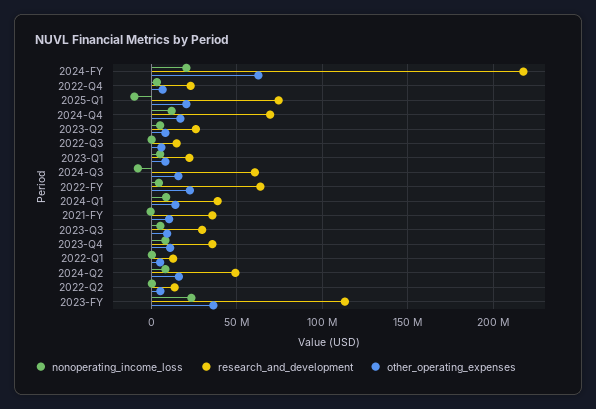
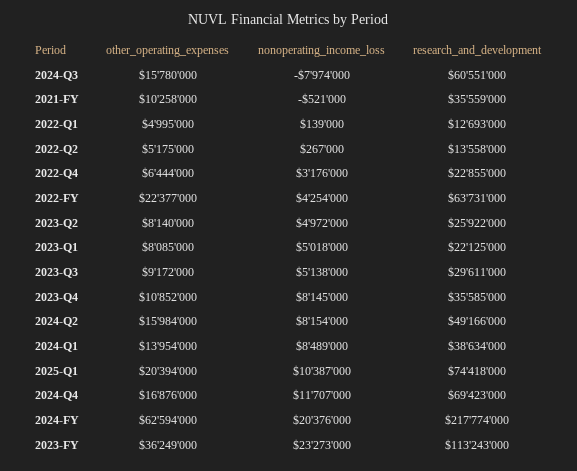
  {
    "nonoperating_income_loss": {
      "2024-FY": 20376000,
      "2022-Q4": 3176000,
-     "2025-Q1": -10000000,
+     "2025-Q1": 10387000,
      "2024-Q4": 11707000,
      "2023-Q2": 4972000,
-     "2022-Q3": 0,
      "2023-Q1": 5018000,
      "2024-Q3": -7974000,
      "2022-FY": 4254000,
      "2024-Q1": 8489000,
      "2021-FY": -521000,
      "2023-Q3": 5138000,
      "2023-Q4": 8145000,
      "2022-Q1": 139000,
      "2024-Q2": 8154000,
      "2022-Q2": 267000,
      "2023-FY": 23273000
    },
    "research_and_development": {
      "2024-FY": 217774000,
      "2022-Q4": 22855000,
      "2025-Q1": 74418000,
      "2024-Q4": 69423000,
      "2023-Q2": 25922000,
-     "2022-Q3": 15000000,
      "2023-Q1": 22125000,
      "2024-Q3": 60551000,
      "2022-FY": 63731000,
      "2024-Q1": 38634000,
      "2021-FY": 35559000,
      "2023-Q3": 29611000,
      "2023-Q4": 35585000,
      "2022-Q1": 12693000,
      "2024-Q2": 49166000,
      "2022-Q2": 13558000,
      "2023-FY": 113243000
    },
    "other_operating_expenses": {
      "2024-FY": 62594000,
      "2022-Q4": 6444000,
      "2025-Q1": 20394000,
      "2024-Q4": 16876000,
      "2023-Q2": 8140000,
-     "2022-Q3": 5000000,
      "2023-Q1": 8085000,
      "2024-Q3": 15780000,
      "2022-FY": 22377000,
      "2024-Q1": 13954000,
      "2021-FY": 10258000,
      "2023-Q3": 9172000,
      "2023-Q4": 10852000,
      "2022-Q1": 4995000,
      "2024-Q2": 15984000,
      "2022-Q2": 5175000,
      "2023-FY": 36249000
    }
  }

